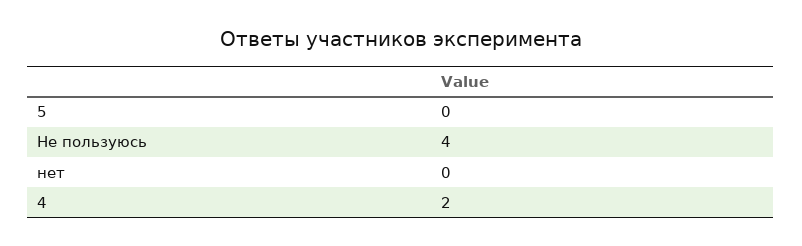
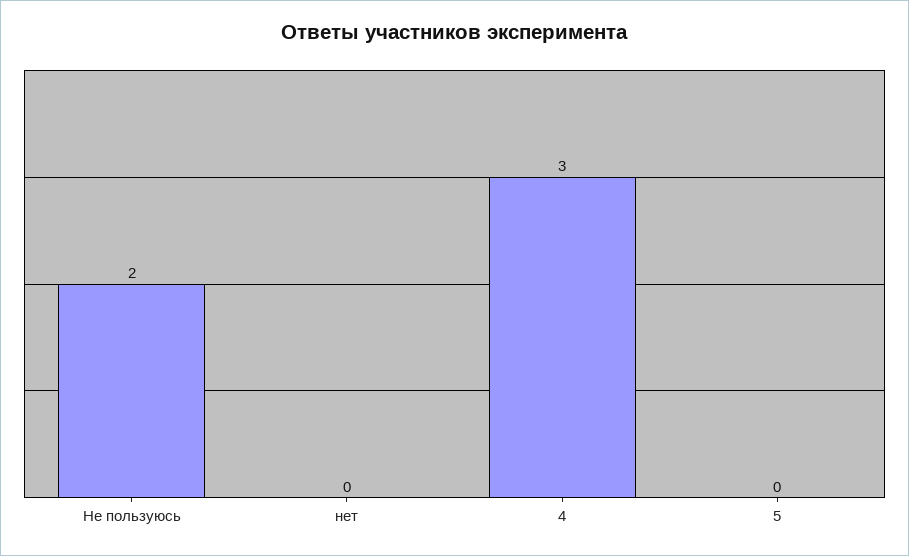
  {
    "5": 0,
-   "Не пользуюсь": 4,
+   "Не пользуюсь": 2,
    "нет": 0,
-   "4": 2
+   "4": 3
  }

